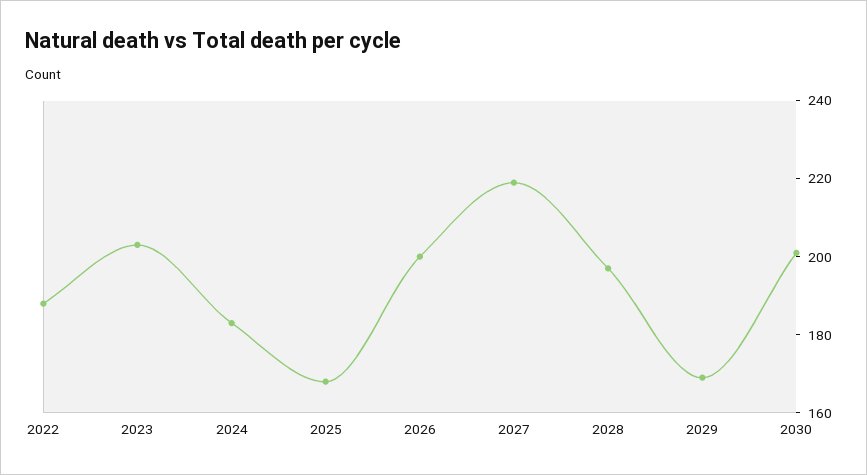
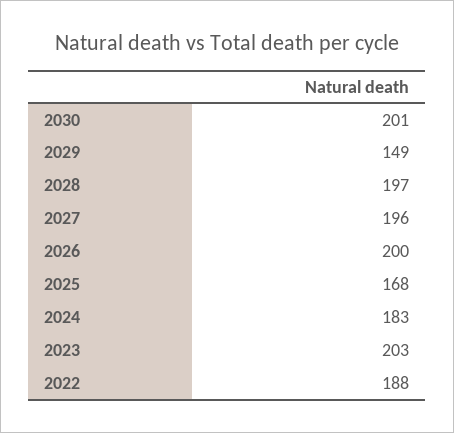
  {
    "2022": 188,
    "2023": 203,
    "2024": 183,
    "2025": 168,
    "2026": 200,
-   "2027": 220,
+   "2027": 196,
    "2028": 197,
-   "2029": 170,
+   "2029": 149,
    "2030": 201
  }

